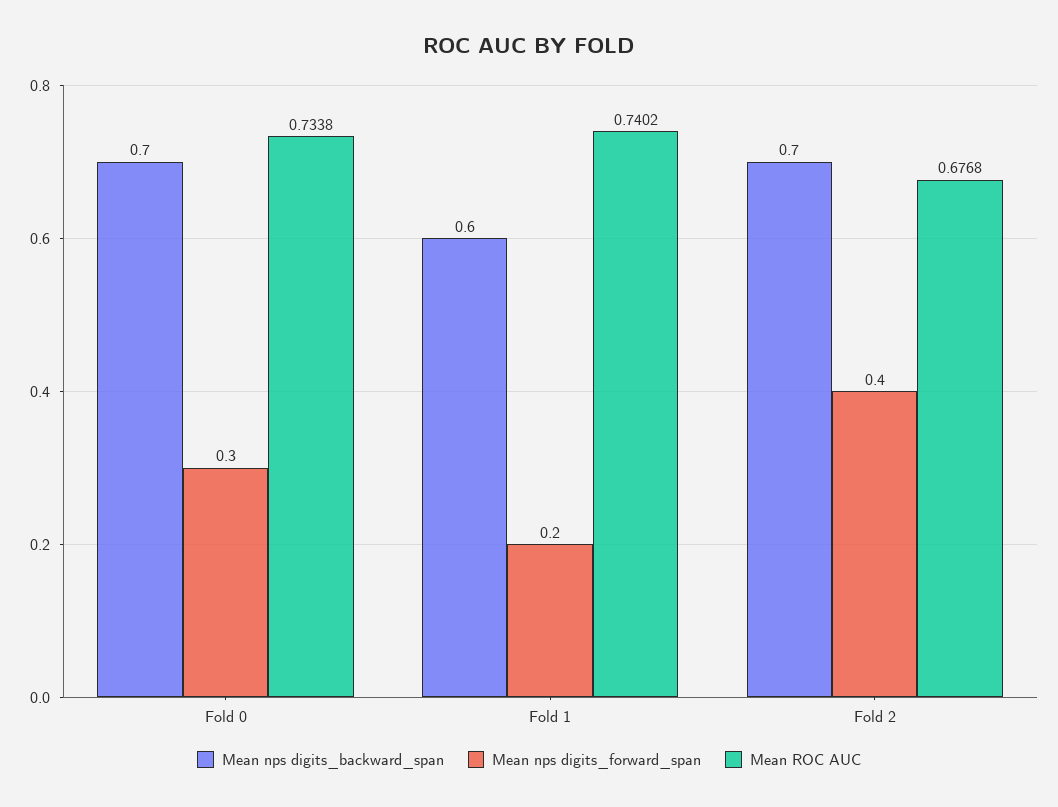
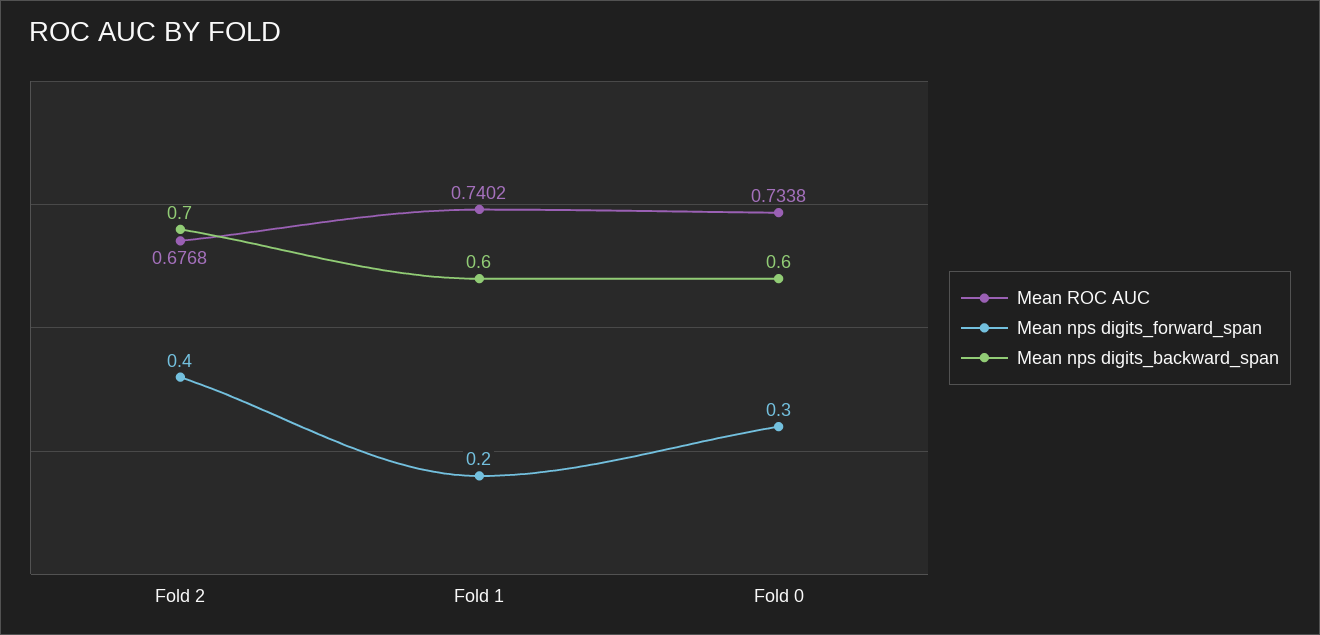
  {
    "Mean nps digits_backward_span": {
-     "Fold 0": 0.7,
+     "Fold 0": 0.6,
      "Fold 1": 0.6,
      "Fold 2": 0.7
    },
    "Mean nps digits_forward_span": {
      "Fold 0": 0.3,
      "Fold 1": 0.2,
      "Fold 2": 0.4
    },
    "Mean ROC AUC": {
      "Fold 0": 0.7338,
      "Fold 1": 0.7402,
      "Fold 2": 0.6768
    }
  }

